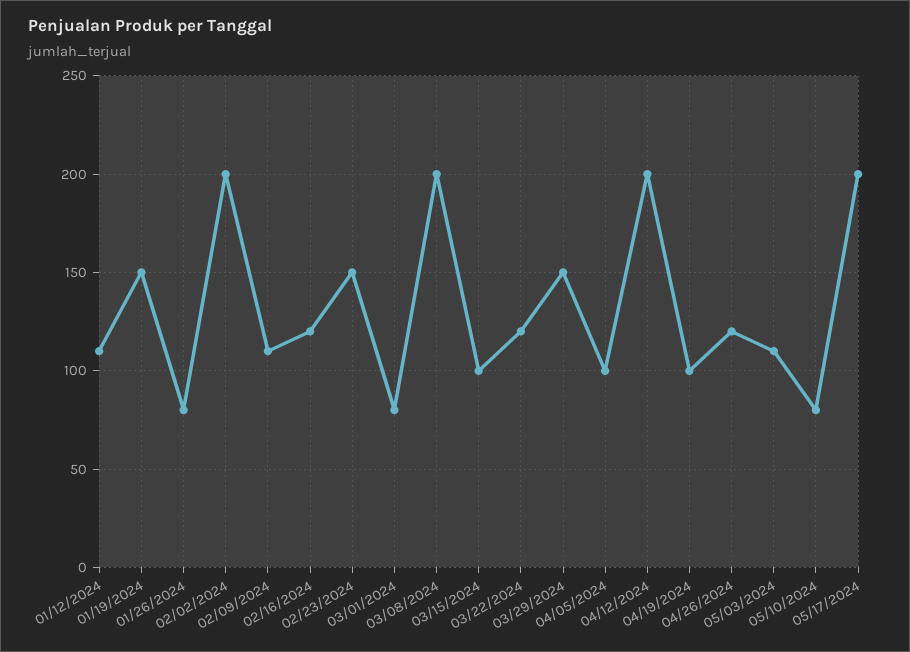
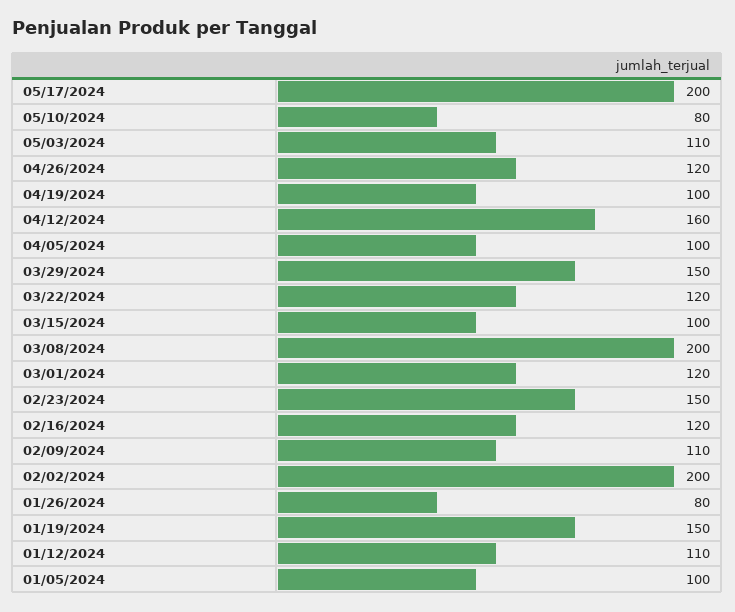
  {
    "01/12/2024": 110,
    "01/19/2024": 150,
    "01/26/2024": 80,
    "02/02/2024": 200,
    "02/09/2024": 110,
    "02/16/2024": 120,
    "02/23/2024": 150,
-   "03/01/2024": 80,
+   "03/01/2024": 120,
    "03/08/2024": 200,
    "03/15/2024": 100,
    "03/22/2024": 120,
    "03/29/2024": 150,
    "04/05/2024": 100,
-   "04/12/2024": 200,
+   "04/12/2024": 160,
    "04/19/2024": 100,
    "04/26/2024": 120,
    "05/03/2024": 110,
    "05/10/2024": 80,
-   "05/17/2024": 200
+   "05/17/2024": 200,
+   "01/05/2024": 100
  }

